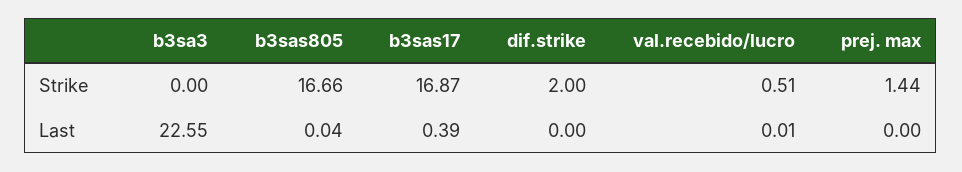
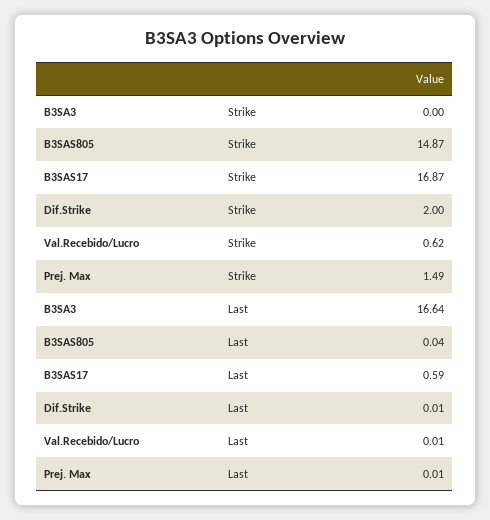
  {
    "b3sa3": {
      "Strike": 0,
-     "Last": 22.55
+     "Last": 16.64
    },
    "b3sas805": {
-     "Strike": 16.66,
+     "Strike": 14.87,
      "Last": 0.04
    },
    "b3sas17": {
      "Strike": 16.87,
-     "Last": 0.39
+     "Last": 0.59
    },
    "dif.strike": {
      "Strike": 2,
-     "Last": 0
+     "Last": 0.01
    },
    "val.recebido/lucro": {
-     "Strike": 0.51,
+     "Strike": 0.62,
      "Last": 0.01
    },
    "prej. max": {
-     "Strike": 1.44,
+     "Strike": 1.49,
-     "Last": 0
+     "Last": 0.01
    }
  }

